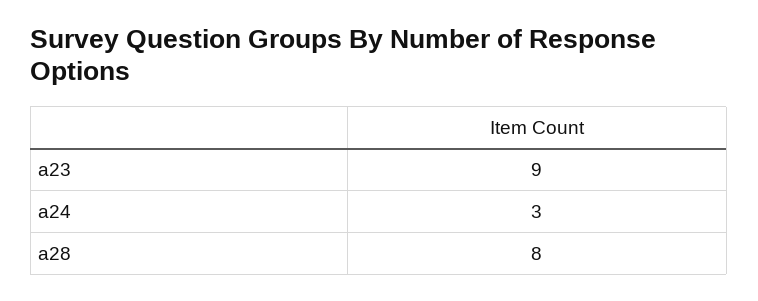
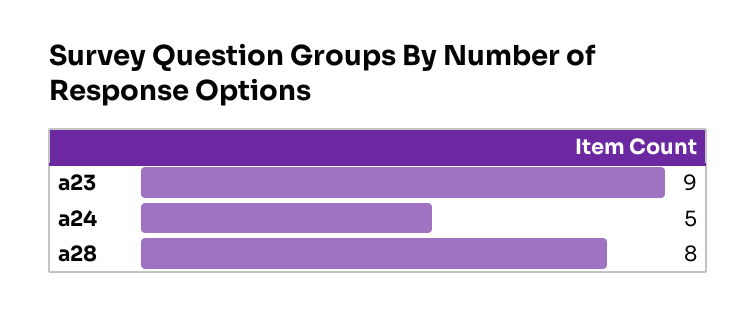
  {
    "a23": 9,
-   "a24": 3,
+   "a24": 5,
    "a28": 8
  }

